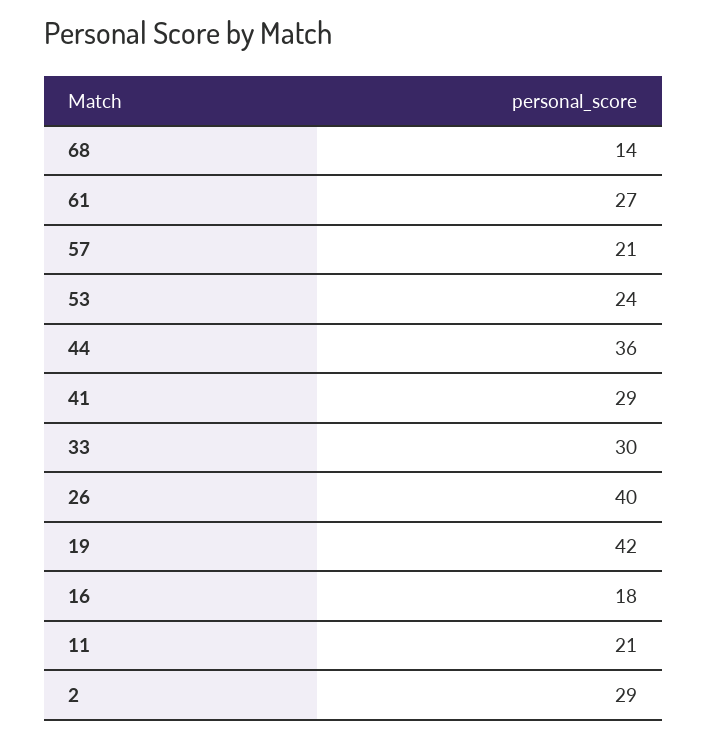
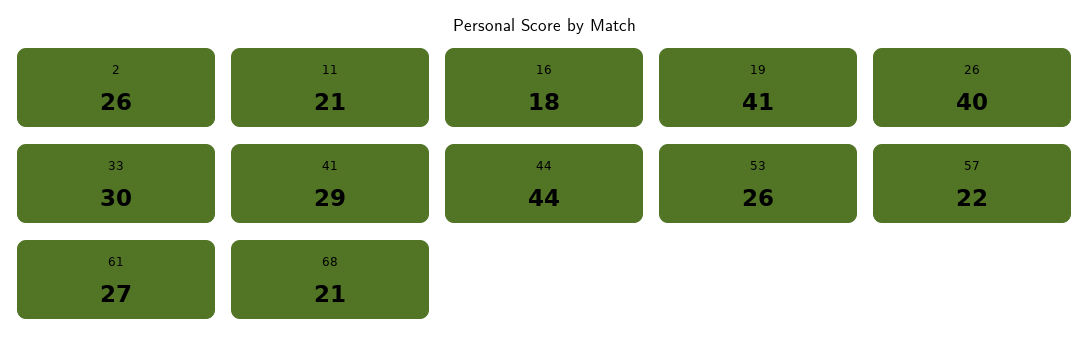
  {
-   "68": 14,
+   "68": 21,
    "61": 27,
-   "57": 21,
+   "57": 22,
-   "53": 24,
+   "53": 26,
-   "44": 36,
+   "44": 44,
    "41": 29,
    "33": 30,
    "26": 40,
-   "19": 42,
+   "19": 41,
    "16": 18,
    "11": 21,
-   "2": 29
+   "2": 26
  }

